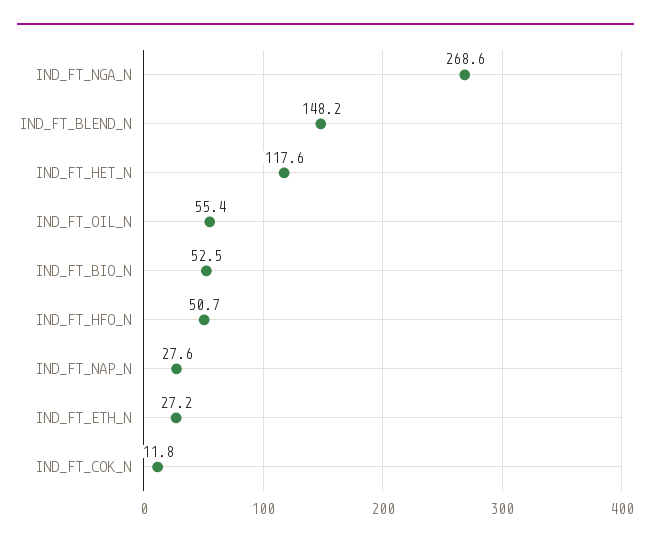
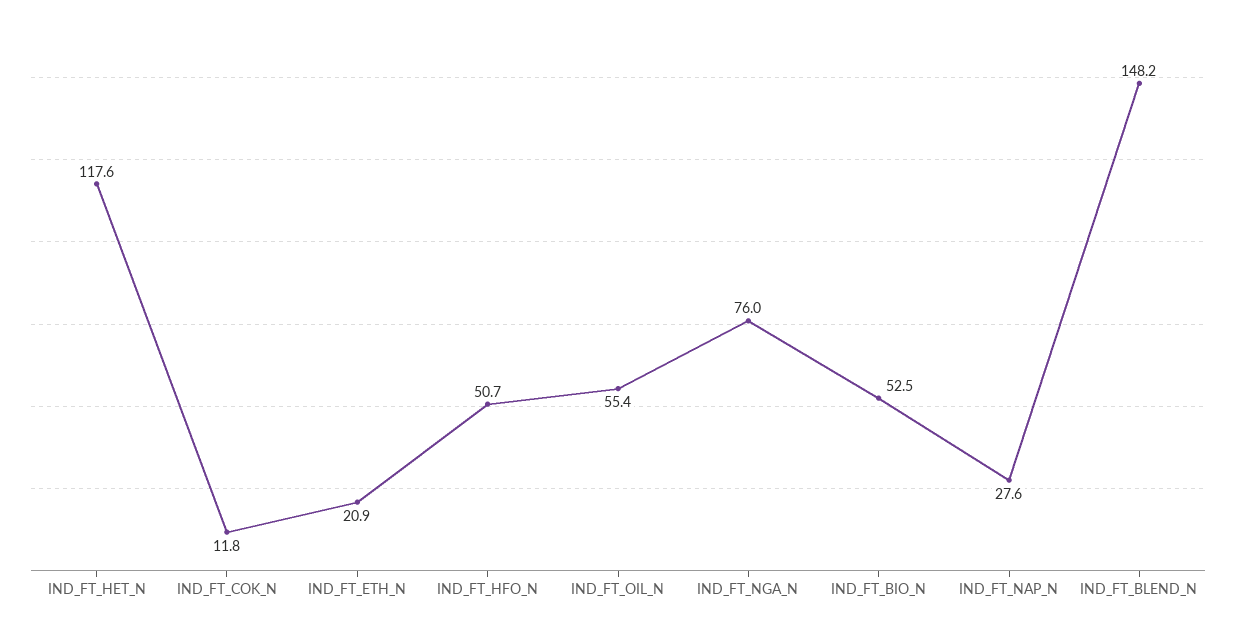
  {
-   "IND_FT_NGA_N": 268.6,
+   "IND_FT_NGA_N": 76,
    "IND_FT_BLEND_N": 148.2,
    "IND_FT_HET_N": 117.6,
    "IND_FT_OIL_N": 55.4,
    "IND_FT_BIO_N": 52.5,
    "IND_FT_HFO_N": 50.7,
    "IND_FT_NAP_N": 27.6,
-   "IND_FT_ETH_N": 27.2,
+   "IND_FT_ETH_N": 20.9,
    "IND_FT_COK_N": 11.8
  }

